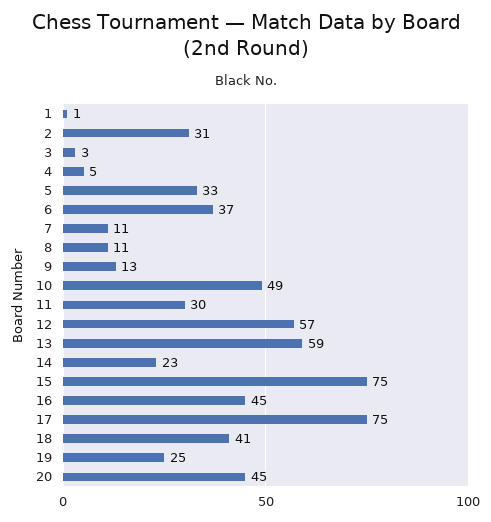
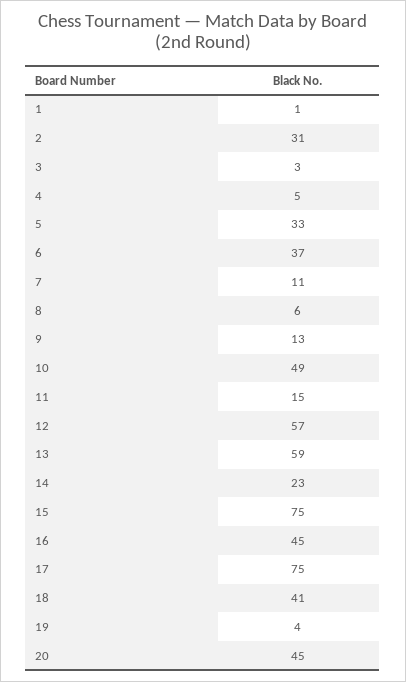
  {
    "1": 1,
    "2": 31,
    "3": 3,
    "4": 5,
    "5": 33,
    "6": 37,
    "7": 11,
-   "8": 11,
+   "8": 6,
    "9": 13,
    "10": 49,
-   "11": 30,
+   "11": 15,
    "12": 57,
    "13": 59,
    "14": 23,
    "15": 75,
    "16": 45,
    "17": 75,
    "18": 41,
-   "19": 25,
+   "19": 4,
    "20": 45
  }

